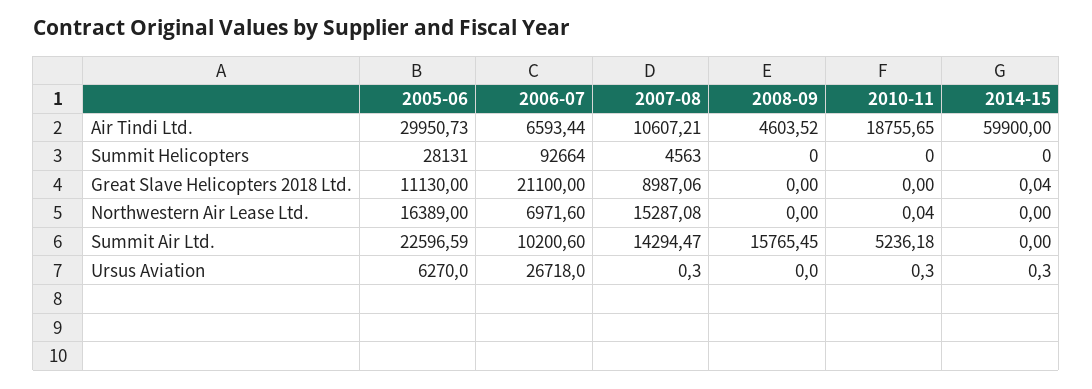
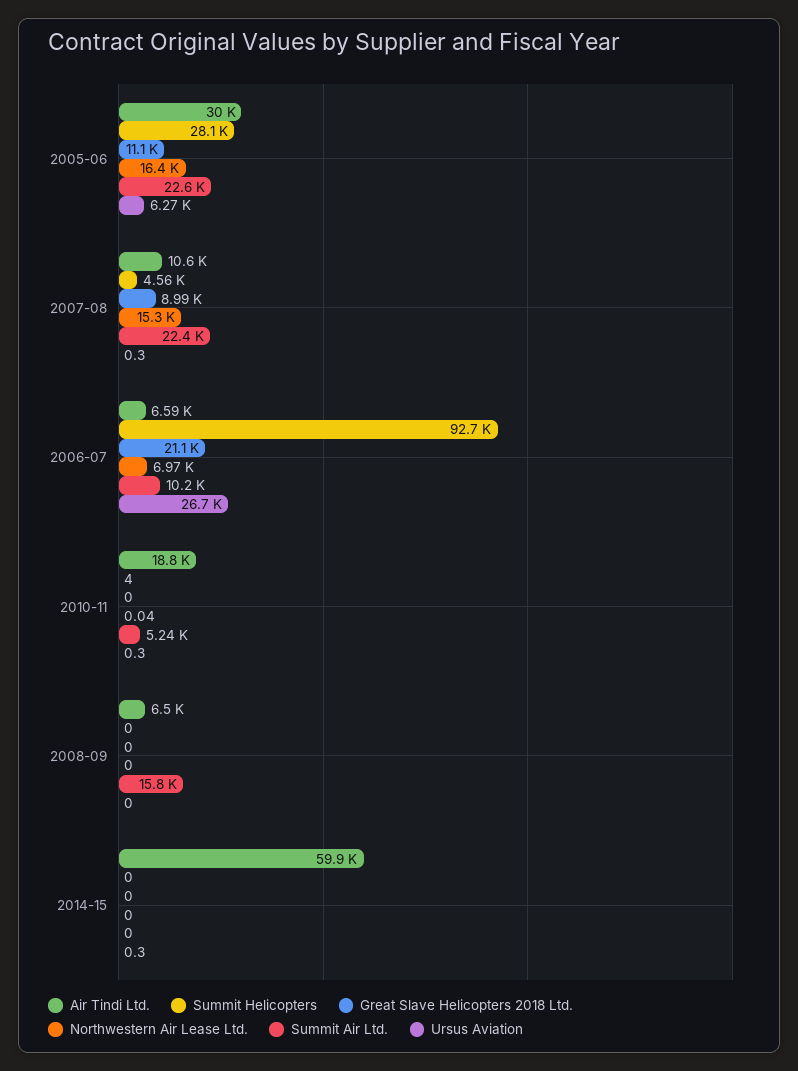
  {
    "Air Tindi Ltd.": {
      "2005-06": 29950.73,
      "2006-07": 6593.44,
      "2007-08": 10607.21,
-     "2008-09": 4603.52,
+     "2008-09": 6500,
      "2010-11": 18755.65,
      "2014-15": 59900
    },
    "Summit Helicopters": {
      "2005-06": 28131,
      "2006-07": 92664,
      "2007-08": 4563,
      "2008-09": 0,
-     "2010-11": 0,
+     "2010-11": 4,
      "2014-15": 0
    },
    "Great Slave Helicopters 2018 Ltd.": {
      "2005-06": 11130,
      "2006-07": 21100,
      "2007-08": 8987.06,
      "2008-09": 0,
      "2010-11": 0,
-     "2014-15": 0.04
+     "2014-15": 0
    },
    "Northwestern Air Lease Ltd.": {
      "2005-06": 16389,
      "2006-07": 6971.6,
      "2007-08": 15287.08,
      "2008-09": 0,
      "2010-11": 0.04,
      "2014-15": 0
    },
    "Summit Air Ltd.": {
      "2005-06": 22596.59,
      "2006-07": 10200.6,
-     "2007-08": 14294.47,
+     "2007-08": 22400,
      "2008-09": 15765.45,
      "2010-11": 5236.18,
      "2014-15": 0
    },
    "Ursus Aviation": {
      "2005-06": 6270,
      "2006-07": 26718,
      "2007-08": 0.3,
      "2008-09": 0,
      "2010-11": 0.3,
      "2014-15": 0.3
    }
  }

